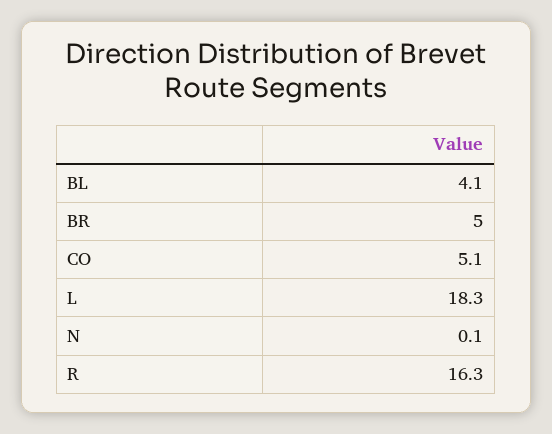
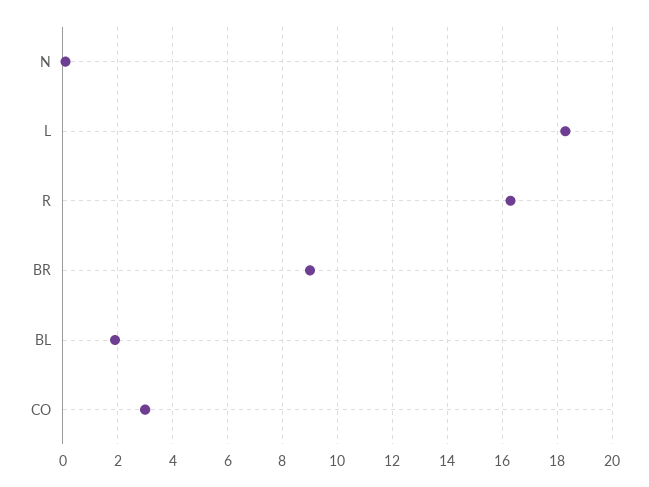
  {
-   "BL": 4.1,
+   "BL": 2,
-   "BR": 5,
+   "BR": 9,
-   "CO": 5.1,
+   "CO": 3,
    "L": 18.3,
    "N": 0.1,
    "R": 16.3
  }

